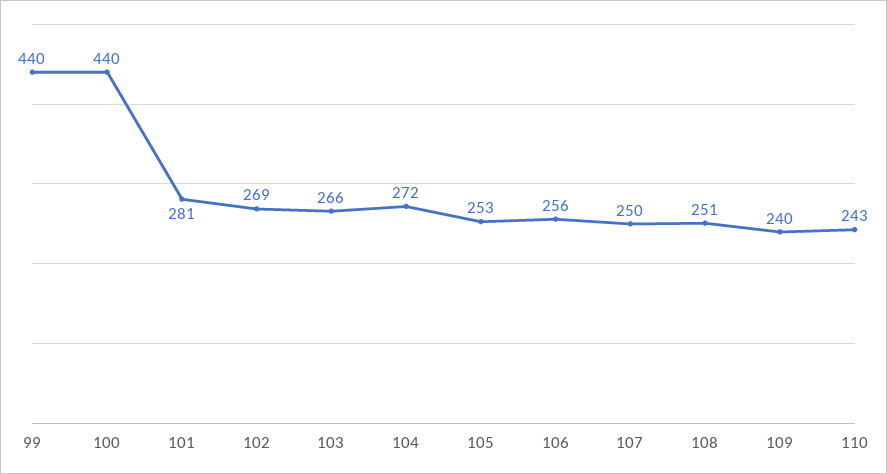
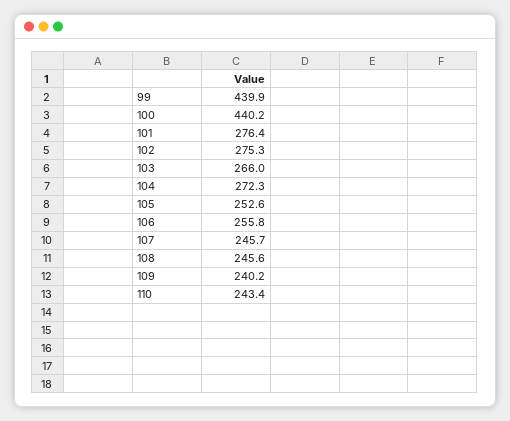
  {
    "99": 439.9,
    "100": 440.2,
-   "101": 281,
+   "101": 276.4,
-   "102": 269,
+   "102": 275.3,
    "103": 266,
    "104": 272.3,
    "105": 252.6,
    "106": 255.8,
-   "107": 250,
+   "107": 245.7,
-   "108": 251,
+   "108": 245.6,
    "109": 240.2,
    "110": 243.4
  }

